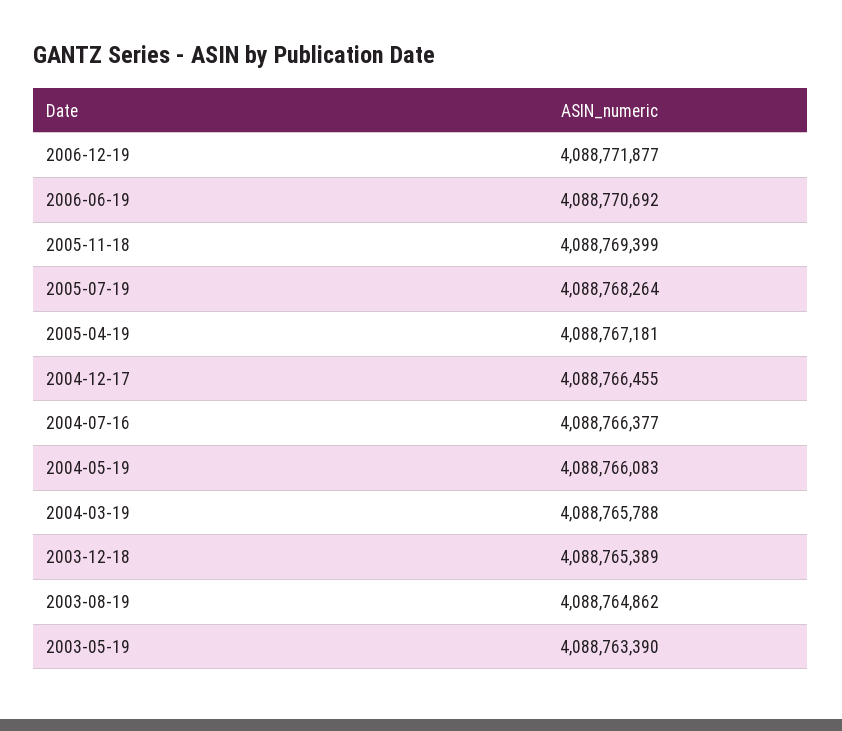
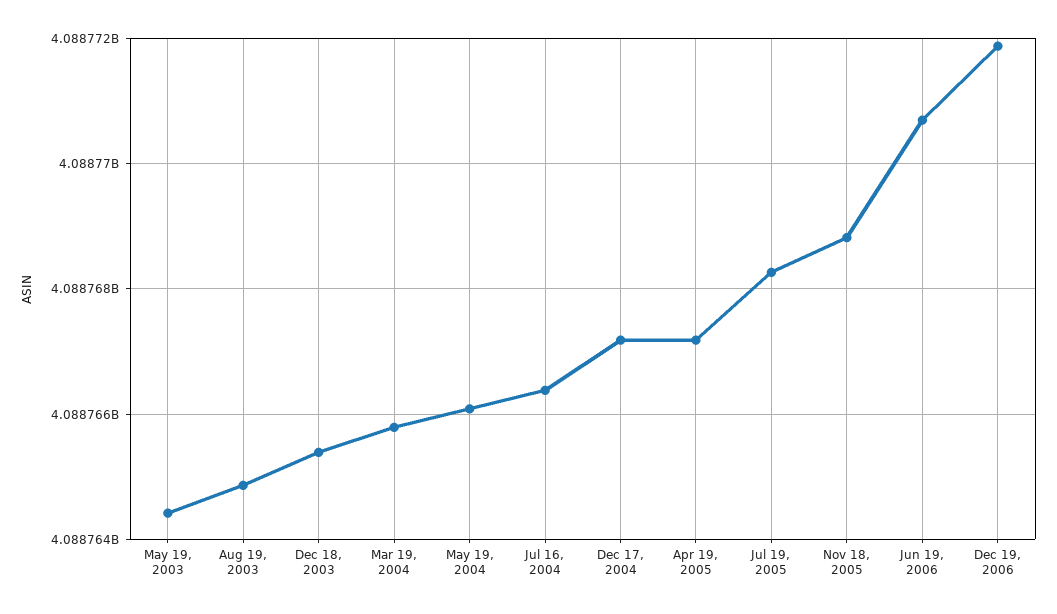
  {
    "2006-12-19": 4088771877,
    "2006-06-19": 4088770692,
-   "2005-11-18": 4088769399,
+   "2005-11-18": 4088768800,
    "2005-07-19": 4088768264,
    "2005-04-19": 4088767181,
-   "2004-12-17": 4088766455,
+   "2004-12-17": 4088767200,
    "2004-07-16": 4088766377,
    "2004-05-19": 4088766083,
    "2004-03-19": 4088765788,
    "2003-12-18": 4088765389,
    "2003-08-19": 4088764862,
-   "2003-05-19": 4088763390
+   "2003-05-19": 4088764400
  }

